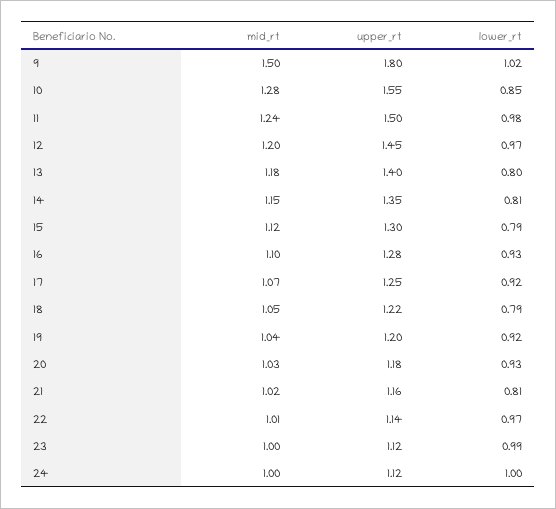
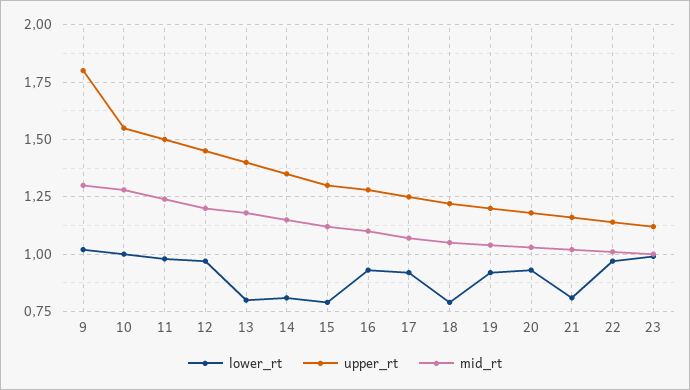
  {
    "mid_rt": {
-     "9": 1.5,
+     "9": 1.3,
      "10": 1.28,
      "11": 1.24,
      "12": 1.2,
      "13": 1.18,
      "14": 1.15,
      "15": 1.12,
      "16": 1.1,
      "17": 1.07,
      "18": 1.05,
      "19": 1.04,
      "20": 1.03,
      "21": 1.02,
      "22": 1.01,
-     "23": 1,
+     "23": 1
-     "24": 1
    },
    "upper_rt": {
      "9": 1.8,
      "10": 1.55,
      "11": 1.5,
      "12": 1.45,
      "13": 1.4,
      "14": 1.35,
      "15": 1.3,
      "16": 1.28,
      "17": 1.25,
      "18": 1.22,
      "19": 1.2,
      "20": 1.18,
      "21": 1.16,
      "22": 1.14,
-     "23": 1.12,
+     "23": 1.12
-     "24": 1.12
    },
    "lower_rt": {
      "9": 1.02,
-     "10": 0.85,
+     "10": 1,
      "11": 0.98,
      "12": 0.97,
      "13": 0.8,
      "14": 0.81,
      "15": 0.79,
      "16": 0.93,
      "17": 0.92,
      "18": 0.79,
      "19": 0.92,
      "20": 0.93,
      "21": 0.81,
      "22": 0.97,
-     "23": 0.99,
+     "23": 0.99
-     "24": 1
    }
  }

